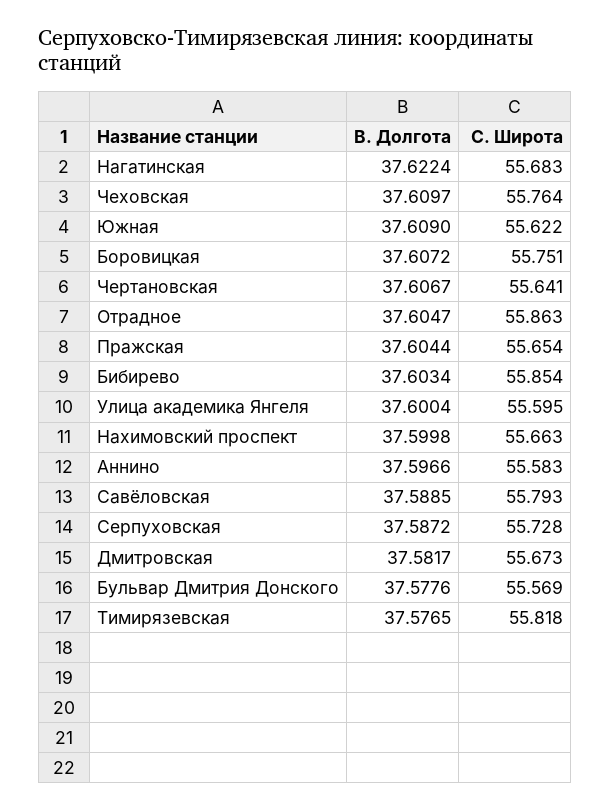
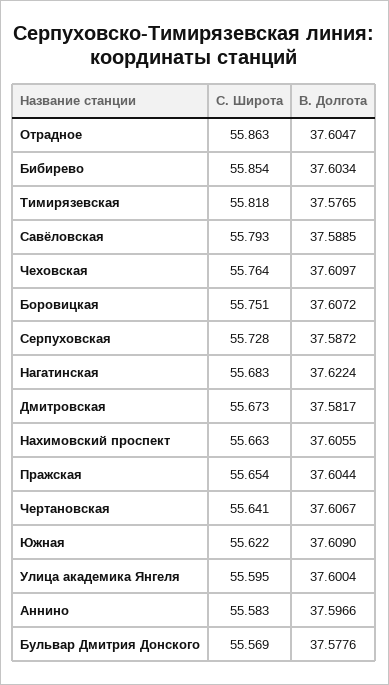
  {
    "В. Долгота": {
      "Нагатинская": 37.6224,
      "Чеховская": 37.6097,
      "Южная": 37.609,
      "Боровицкая": 37.6072,
      "Чертановская": 37.6067,
      "Отрадное": 37.6047,
      "Пражская": 37.6044,
      "Бибирево": 37.6034,
      "Улица академика Янгеля": 37.6004,
-     "Нахимовский проспект": 37.5998,
+     "Нахимовский проспект": 37.6055,
      "Аннино": 37.5966,
      "Савёловская": 37.5885,
      "Серпуховская": 37.5872,
      "Дмитровская": 37.5817,
      "Бульвар Дмитрия Донского": 37.5776,
      "Тимирязевская": 37.5765
    },
    "С. Широта": {
      "Нагатинская": 55.683,
      "Чеховская": 55.764,
      "Южная": 55.622,
      "Боровицкая": 55.751,
      "Чертановская": 55.641,
      "Отрадное": 55.863,
      "Пражская": 55.654,
      "Бибирево": 55.854,
      "Улица академика Янгеля": 55.595,
      "Нахимовский проспект": 55.663,
      "Аннино": 55.583,
      "Савёловская": 55.793,
      "Серпуховская": 55.728,
      "Дмитровская": 55.673,
      "Бульвар Дмитрия Донского": 55.569,
      "Тимирязевская": 55.818
    }
  }

